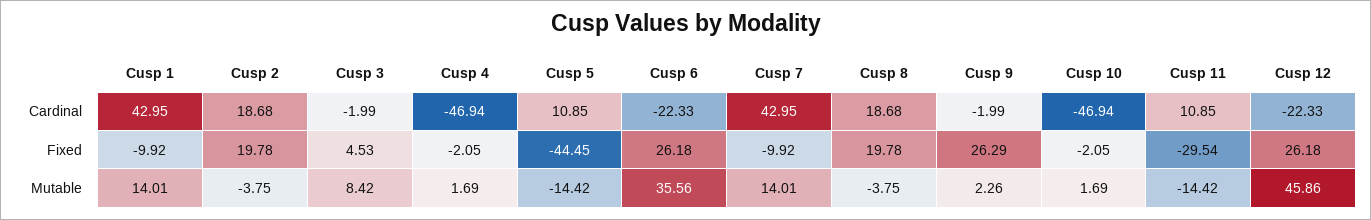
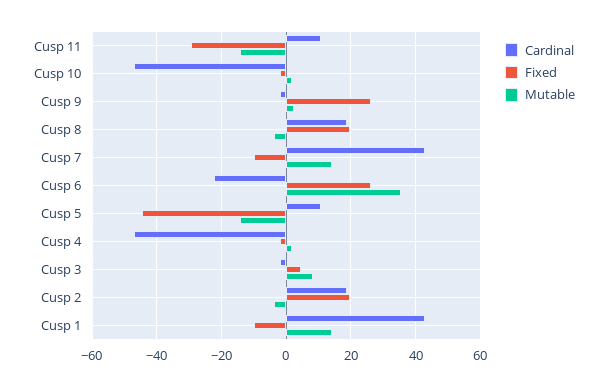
  {
    "Cardinal": {
      "Cusp 1": 42.95,
      "Cusp 2": 18.68,
      "Cusp 3": -1.99,
      "Cusp 4": -46.94,
      "Cusp 5": 10.85,
      "Cusp 6": -22.33,
      "Cusp 7": 42.95,
      "Cusp 8": 18.68,
      "Cusp 9": -1.99,
      "Cusp 10": -46.94,
-     "Cusp 11": 10.85,
+     "Cusp 11": 10.85
-     "Cusp 12": -22.33
    },
    "Fixed": {
      "Cusp 1": -9.92,
      "Cusp 2": 19.78,
      "Cusp 3": 4.53,
      "Cusp 4": -2.05,
      "Cusp 5": -44.45,
      "Cusp 6": 26.18,
      "Cusp 7": -9.92,
      "Cusp 8": 19.78,
      "Cusp 9": 26.29,
      "Cusp 10": -2.05,
-     "Cusp 11": -29.54,
+     "Cusp 11": -29.54
-     "Cusp 12": 26.18
    },
    "Mutable": {
      "Cusp 1": 14.01,
      "Cusp 2": -3.75,
      "Cusp 3": 8.42,
      "Cusp 4": 1.69,
      "Cusp 5": -14.42,
      "Cusp 6": 35.56,
      "Cusp 7": 14.01,
      "Cusp 8": -3.75,
      "Cusp 9": 2.26,
      "Cusp 10": 1.69,
-     "Cusp 11": -14.42,
+     "Cusp 11": -14.42
-     "Cusp 12": 45.86
    }
  }

